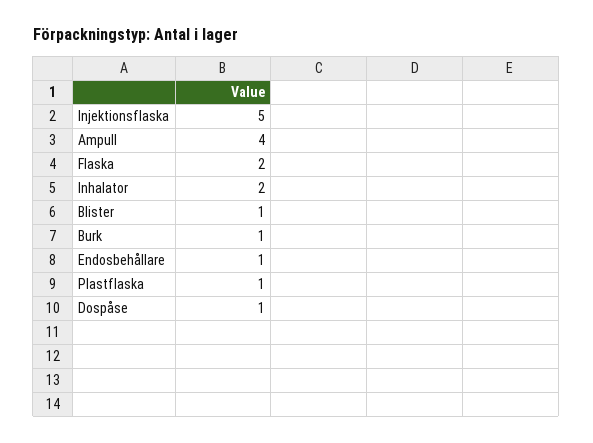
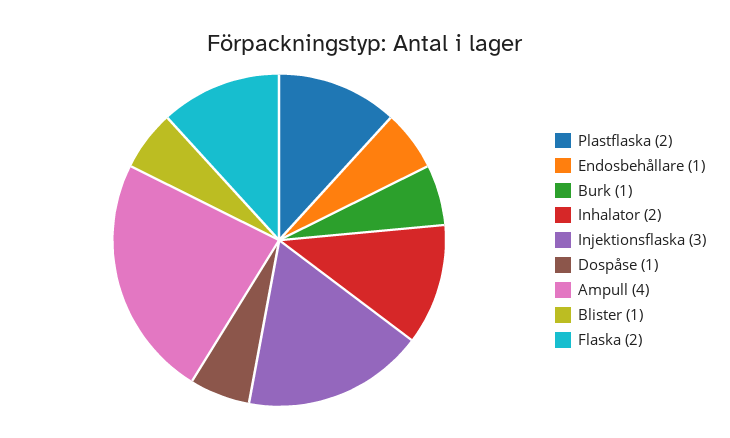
  {
-   "Injektionsflaska": 5,
+   "Injektionsflaska": 3,
    "Ampull": 4,
    "Flaska": 2,
    "Inhalator": 2,
    "Blister": 1,
    "Burk": 1,
    "Endosbehållare": 1,
-   "Plastflaska": 1,
+   "Plastflaska": 2,
    "Dospåse": 1
  }

